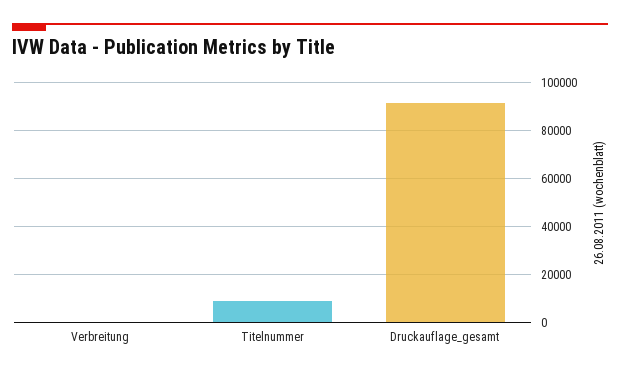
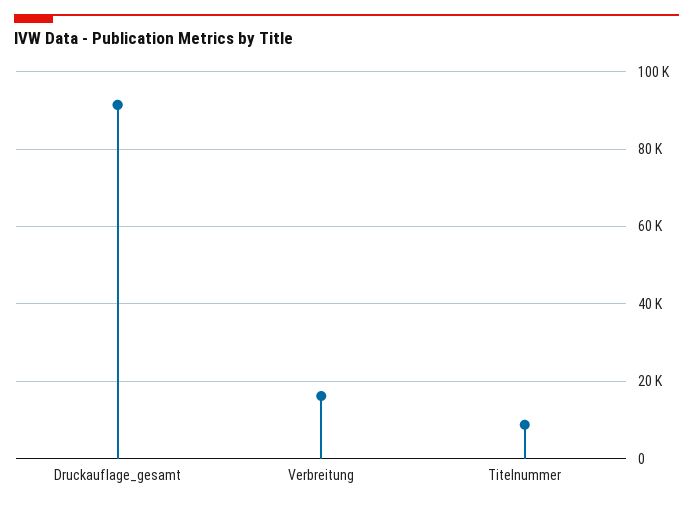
  {
-   "Verbreitung": 0,
+   "Verbreitung": 16000,
    "Titelnummer": 8000,
    "Druckauflage_gesamt": 92000
  }

